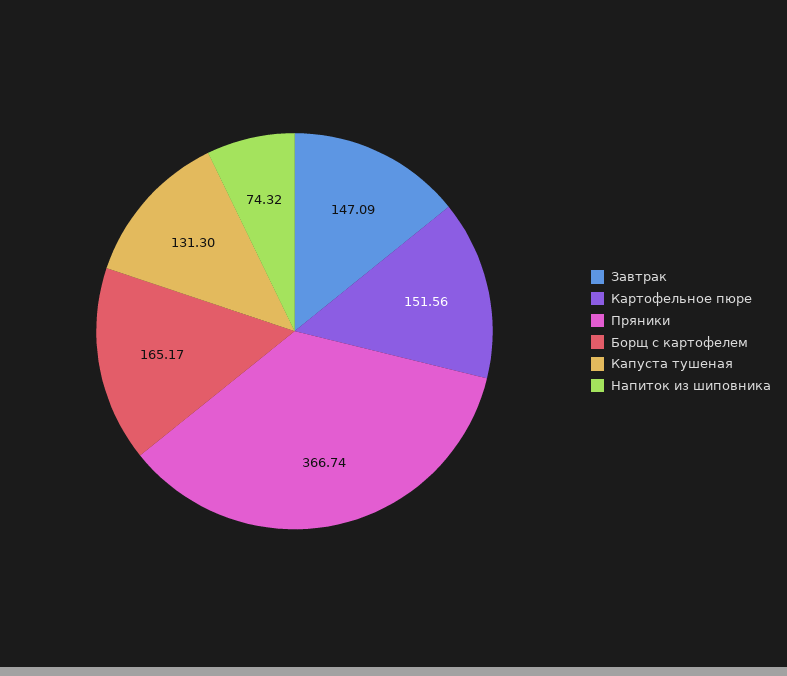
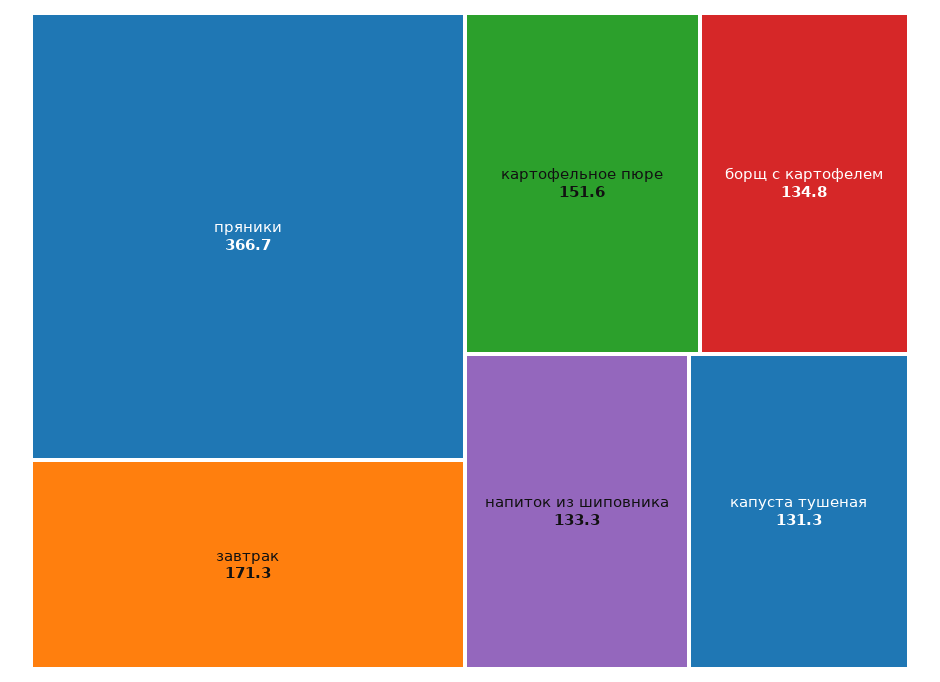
  {
-   "Завтрак": 147.09,
+   "Завтрак": 171.3,
    "Картофельное пюре": 151.56,
    "Пряники": 366.74,
-   "Борщ с картофелем": 165.17,
+   "Борщ с картофелем": 134.8,
    "Капуста тушеная": 131.3,
-   "Напиток из шиповника": 74.32
+   "Напиток из шиповника": 133.3
  }

